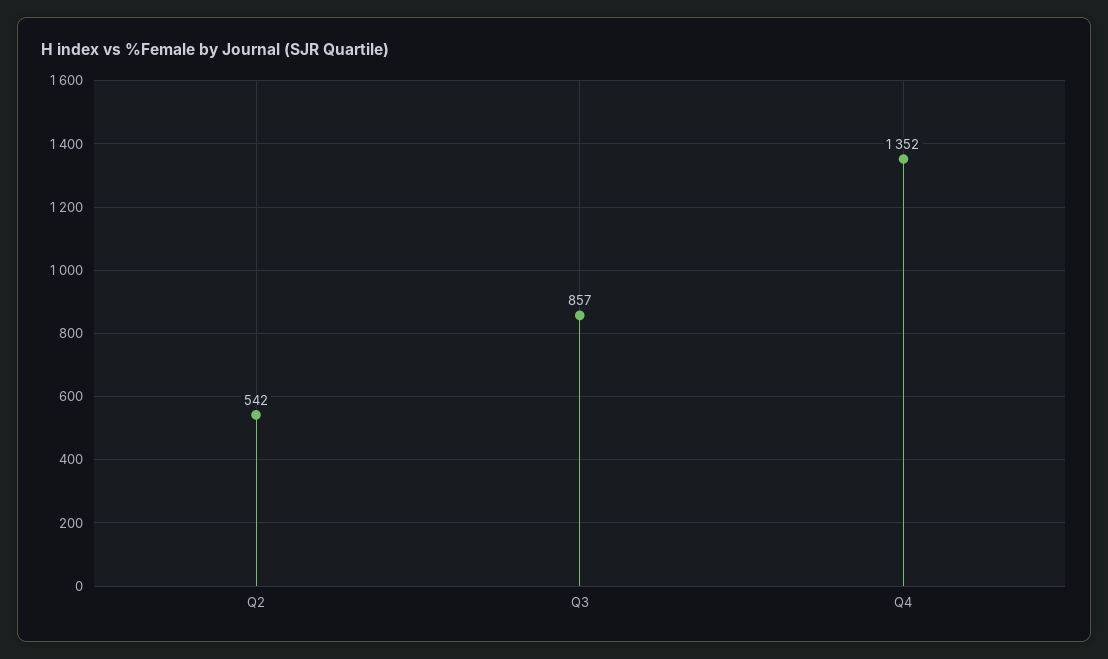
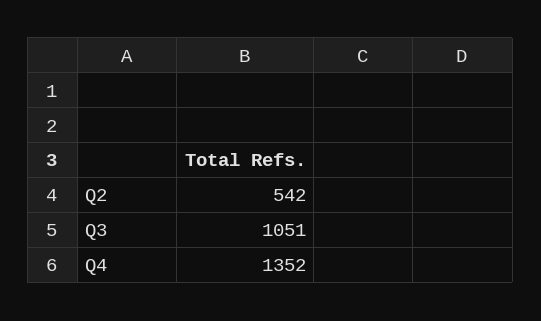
  {
    "Q2": 542,
-   "Q3": 857,
+   "Q3": 1051,
    "Q4": 1352
  }

